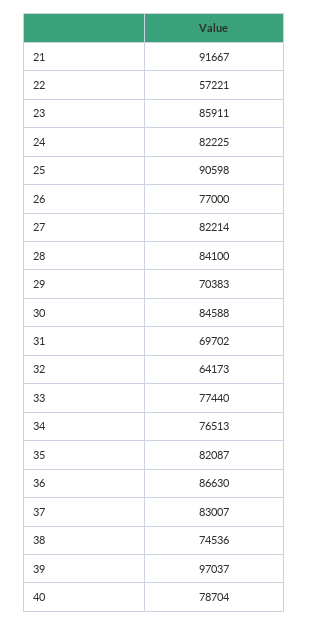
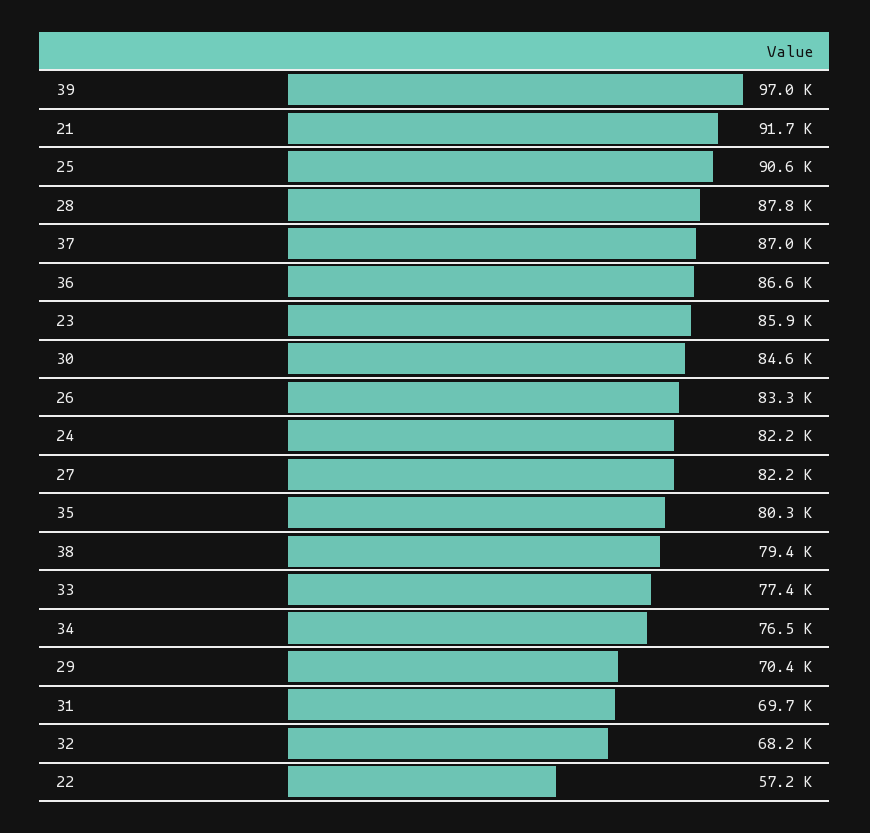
  {
    "21": 91667,
    "22": 57221,
    "23": 85911,
    "24": 82225,
    "25": 90598,
-   "26": 77000,
+   "26": 83300,
    "27": 82214,
-   "28": 84100,
+   "28": 87800,
    "29": 70383,
    "30": 84588,
    "31": 69702,
-   "32": 64173,
+   "32": 68200,
    "33": 77440,
    "34": 76513,
-   "35": 82087,
+   "35": 80300,
    "36": 86630,
-   "37": 83007,
+   "37": 87000,
-   "38": 74536,
+   "38": 79400,
-   "39": 97037,
+   "39": 97037
-   "40": 78704
  }

